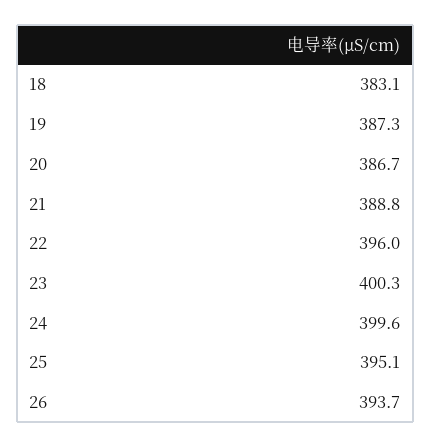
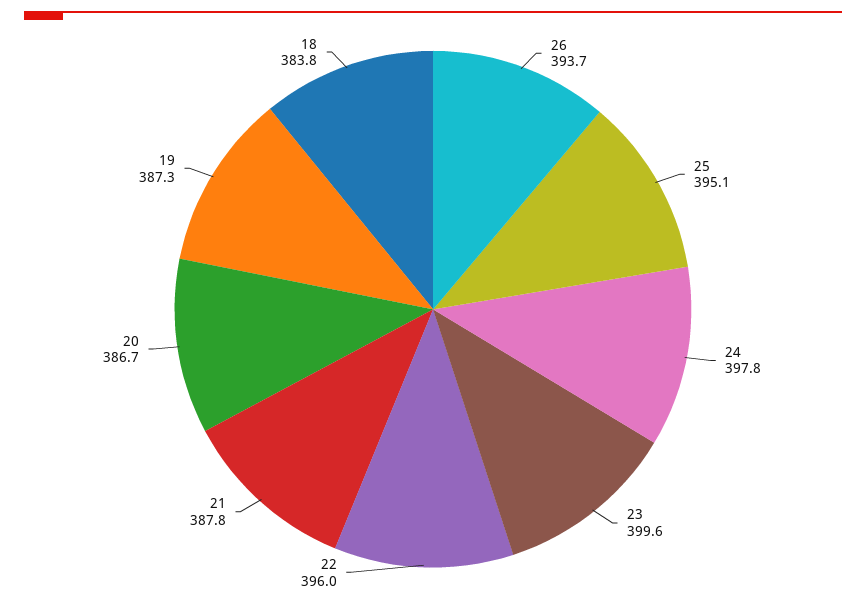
  {
-   "18": 383.1,
+   "18": 383.8,
    "19": 387.3,
    "20": 386.7,
-   "21": 388.8,
+   "21": 387.8,
    "22": 396,
-   "23": 400.3,
+   "23": 399.6,
-   "24": 399.6,
+   "24": 397.8,
    "25": 395.1,
    "26": 393.7
  }

